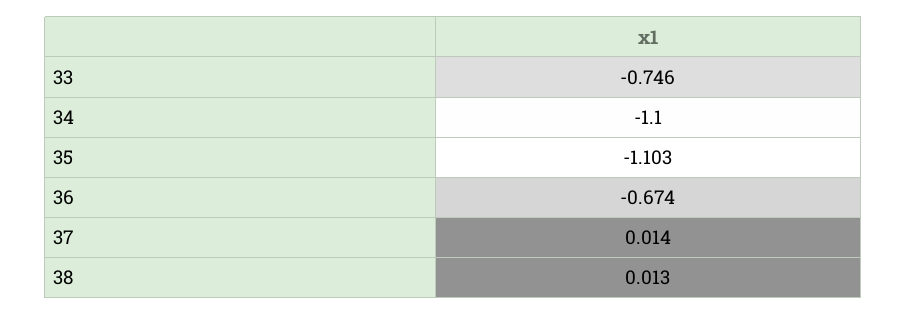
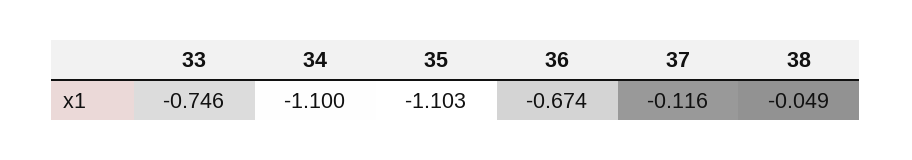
  {
    "33": -0.746,
    "34": -1.1,
    "35": -1.103,
    "36": -0.674,
-   "37": 0.014,
+   "37": -0.116,
-   "38": 0.013
+   "38": -0.049
  }

